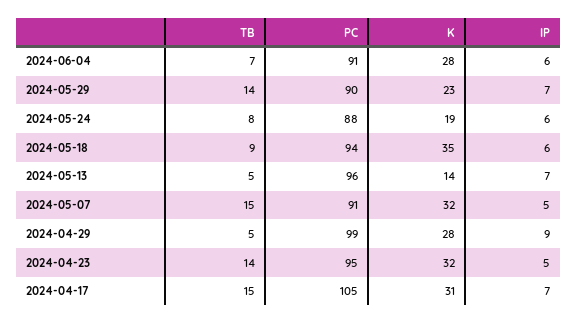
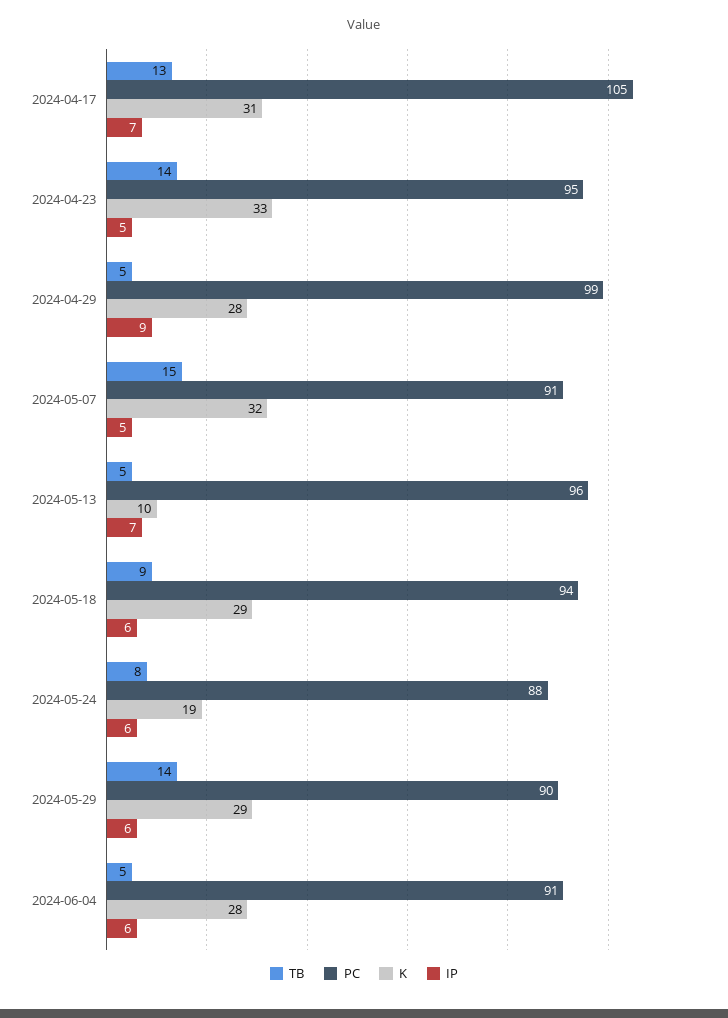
  {
    "TB": {
-     "2024-06-04": 7,
+     "2024-06-04": 5,
      "2024-05-29": 14,
      "2024-05-24": 8,
      "2024-05-18": 9,
      "2024-05-13": 5,
      "2024-05-07": 15,
      "2024-04-29": 5,
      "2024-04-23": 14,
-     "2024-04-17": 15
+     "2024-04-17": 13
    },
    "PC": {
      "2024-06-04": 91,
      "2024-05-29": 90,
      "2024-05-24": 88,
      "2024-05-18": 94,
      "2024-05-13": 96,
      "2024-05-07": 91,
      "2024-04-29": 99,
      "2024-04-23": 95,
      "2024-04-17": 105
    },
    "K": {
      "2024-06-04": 28,
-     "2024-05-29": 23,
+     "2024-05-29": 29,
      "2024-05-24": 19,
-     "2024-05-18": 35,
+     "2024-05-18": 29,
-     "2024-05-13": 14,
+     "2024-05-13": 10,
      "2024-05-07": 32,
      "2024-04-29": 28,
-     "2024-04-23": 32,
+     "2024-04-23": 33,
      "2024-04-17": 31
    },
    "IP": {
      "2024-06-04": 6,
-     "2024-05-29": 7,
+     "2024-05-29": 6,
      "2024-05-24": 6,
      "2024-05-18": 6,
      "2024-05-13": 7,
      "2024-05-07": 5,
      "2024-04-29": 9,
      "2024-04-23": 5,
      "2024-04-17": 7
    }
  }

